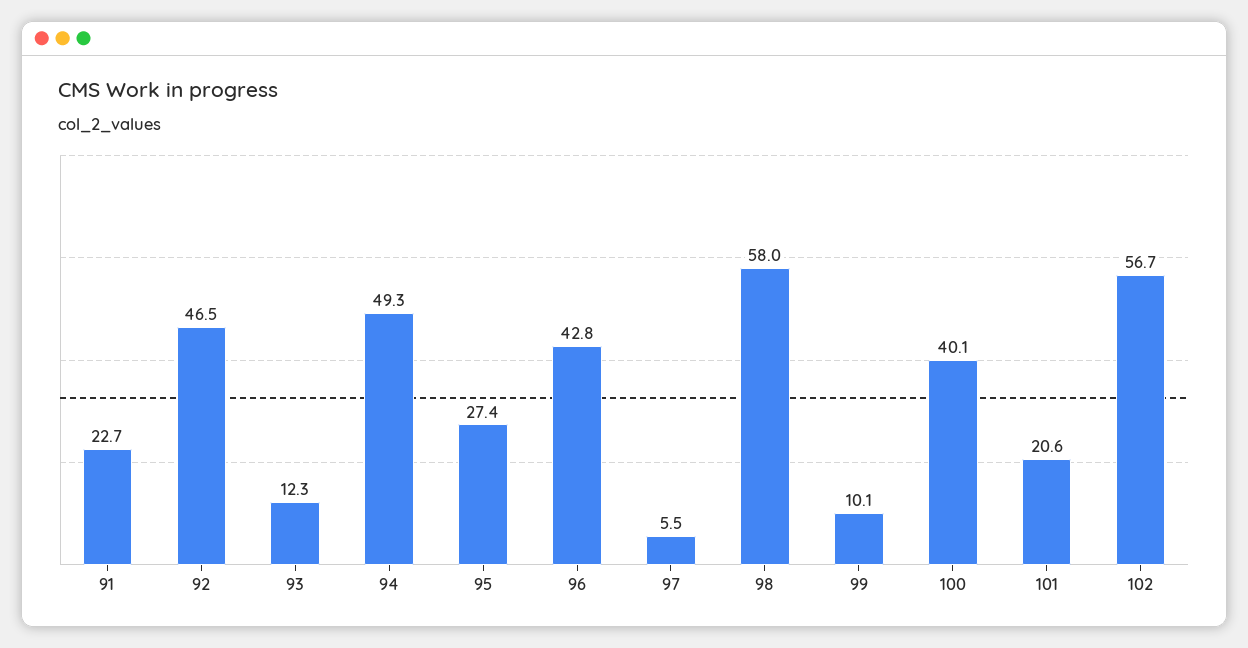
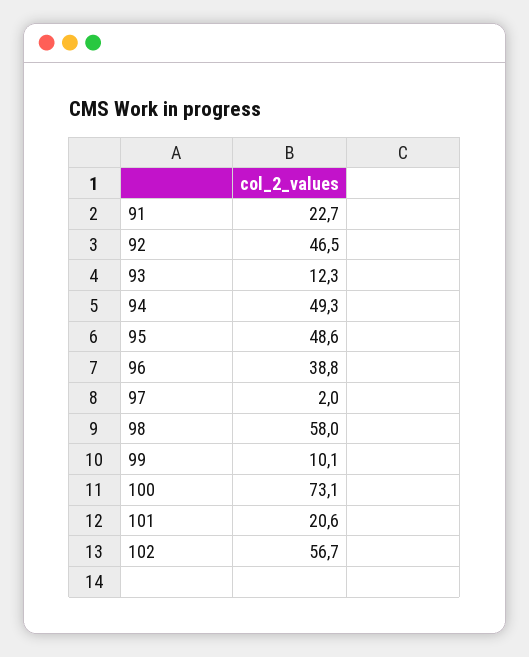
  {
    "91": 22.7,
    "92": 46.5,
    "93": 12.3,
    "94": 49.3,
-   "95": 27.4,
+   "95": 48.6,
-   "96": 42.8,
+   "96": 38.8,
-   "97": 5.5,
+   "97": 2,
    "98": 58,
    "99": 10.1,
-   "100": 40.1,
+   "100": 73.1,
    "101": 20.6,
    "102": 56.7
  }

